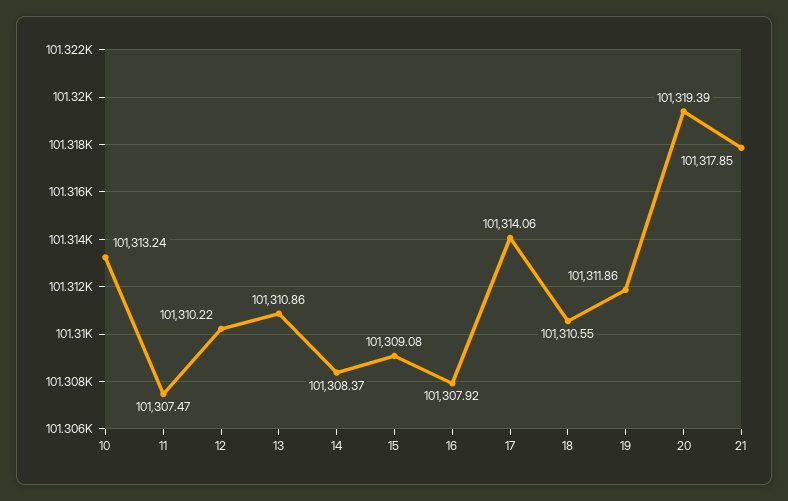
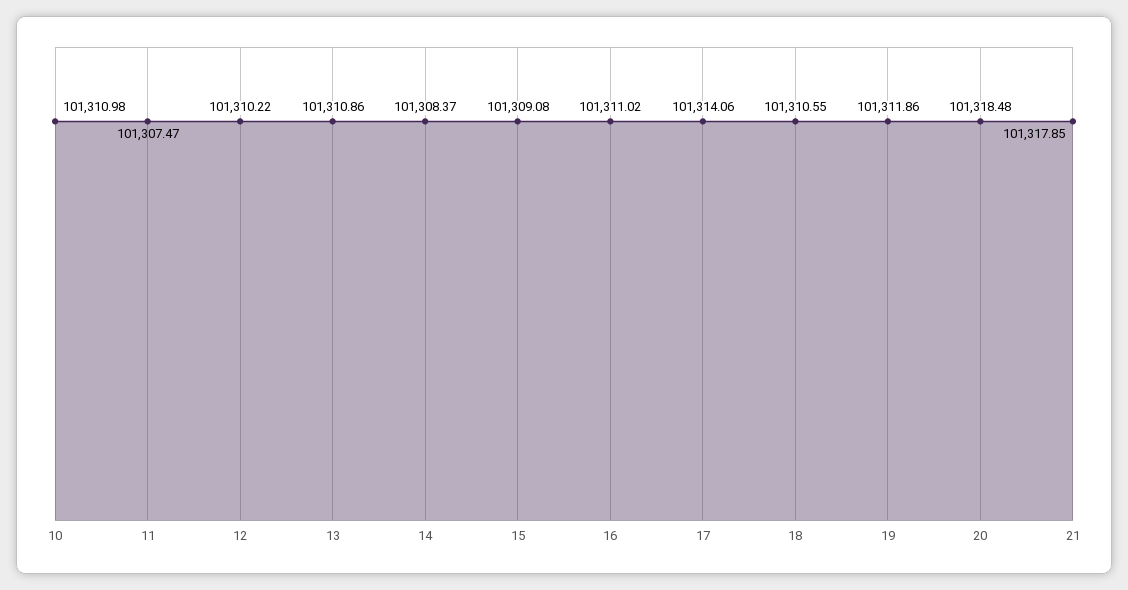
  {
-   "10": 101313.24,
+   "10": 101310.98,
    "11": 101307.47,
    "12": 101310.22,
    "13": 101310.86,
    "14": 101308.37,
    "15": 101309.08,
-   "16": 101307.92,
+   "16": 101311.02,
    "17": 101314.06,
    "18": 101310.55,
    "19": 101311.86,
-   "20": 101319.39,
+   "20": 101318.48,
    "21": 101317.85
  }

